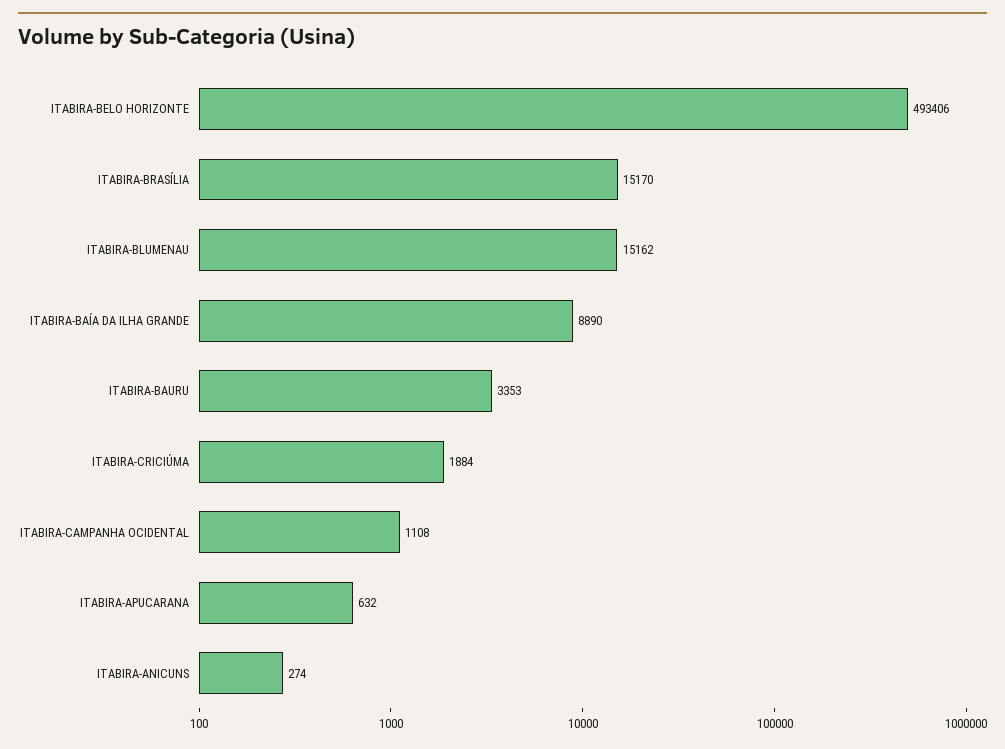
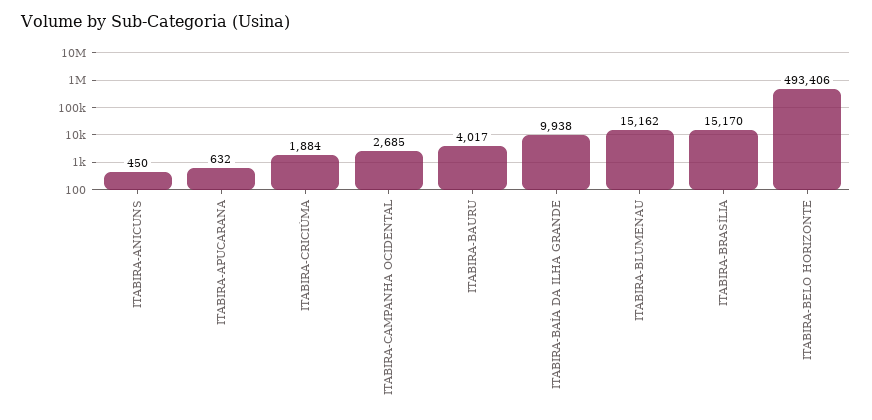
  {
    "ITABIRA-BELO HORIZONTE": 493406,
    "ITABIRA-BRASÍLIA": 15170,
    "ITABIRA-BLUMENAU": 15162,
-   "ITABIRA-BAÍA DA ILHA GRANDE": 8890,
+   "ITABIRA-BAÍA DA ILHA GRANDE": 9938,
-   "ITABIRA-BAURU": 3353,
+   "ITABIRA-BAURU": 4017,
    "ITABIRA-CRICIÚMA": 1884,
-   "ITABIRA-CAMPANHA OCIDENTAL": 1108,
+   "ITABIRA-CAMPANHA OCIDENTAL": 2685,
    "ITABIRA-APUCARANA": 632,
-   "ITABIRA-ANICUNS": 274
+   "ITABIRA-ANICUNS": 450
  }

